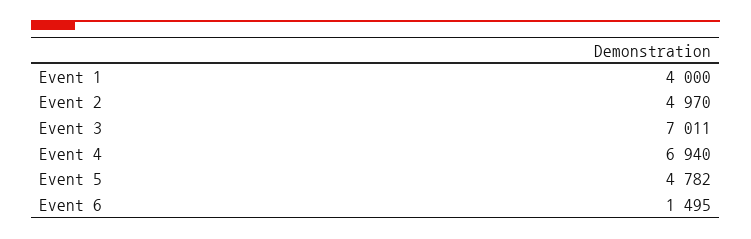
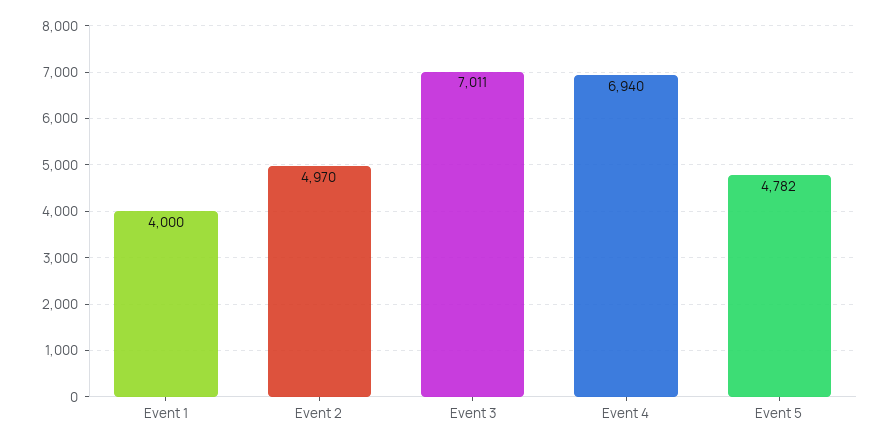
  {
    "Event 1": 4000,
    "Event 2": 4970,
    "Event 3": 7011,
    "Event 4": 6940,
-   "Event 5": 4782,
+   "Event 5": 4782
-   "Event 6": 1495
  }

